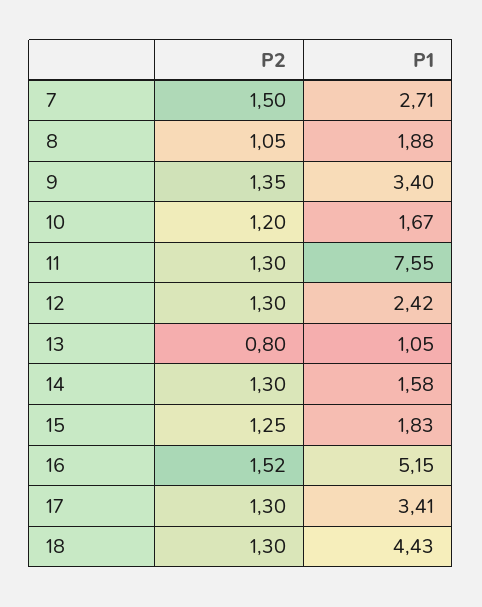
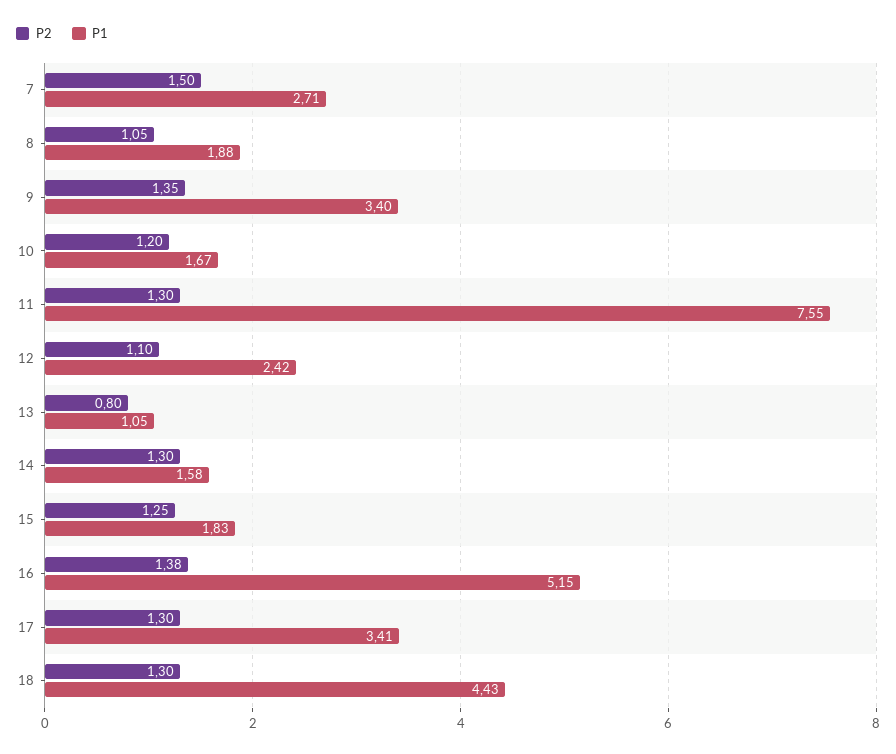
  {
    "P2": {
      "7": 1.5,
      "8": 1.05,
      "9": 1.35,
      "10": 1.2,
      "11": 1.3,
-     "12": 1.3,
+     "12": 1.1,
      "13": 0.8,
      "14": 1.3,
      "15": 1.25,
-     "16": 1.52,
+     "16": 1.38,
      "17": 1.3,
      "18": 1.3
    },
    "P1": {
      "7": 2.71,
      "8": 1.88,
      "9": 3.4,
      "10": 1.67,
      "11": 7.55,
      "12": 2.42,
      "13": 1.05,
      "14": 1.58,
      "15": 1.83,
      "16": 5.15,
      "17": 3.41,
      "18": 4.43
    }
  }

